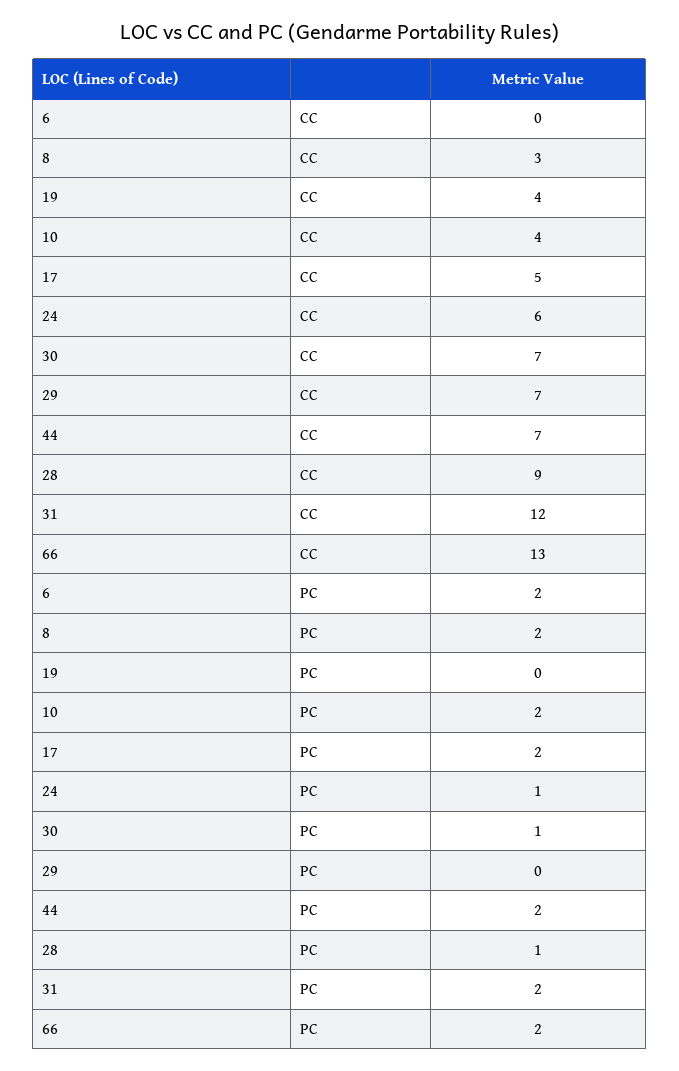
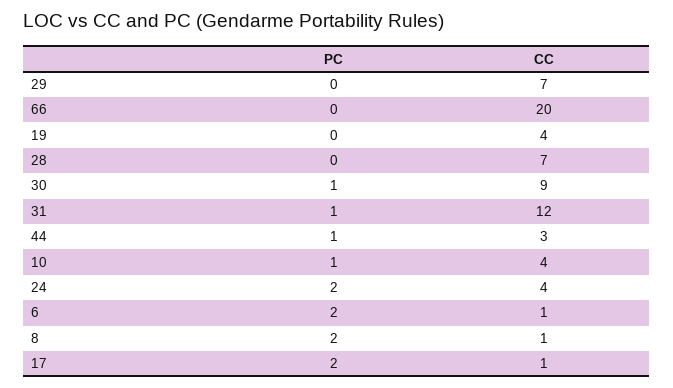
  {
    "6": {
-     "CC": 0,
+     "CC": 1,
      "PC": 2
    },
    "8": {
-     "CC": 3,
+     "CC": 1,
      "PC": 2
    },
    "19": {
      "CC": 4,
      "PC": 0
    },
    "10": {
      "CC": 4,
-     "PC": 2
+     "PC": 1
    },
    "17": {
-     "CC": 5,
+     "CC": 1,
      "PC": 2
    },
    "24": {
-     "CC": 6,
+     "CC": 4,
-     "PC": 1
+     "PC": 2
    },
    "30": {
-     "CC": 7,
+     "CC": 9,
      "PC": 1
    },
    "29": {
      "CC": 7,
      "PC": 0
    },
    "44": {
-     "CC": 7,
+     "CC": 3,
-     "PC": 2
+     "PC": 1
    },
    "28": {
-     "CC": 9,
+     "CC": 7,
-     "PC": 1
+     "PC": 0
    },
    "31": {
      "CC": 12,
-     "PC": 2
+     "PC": 1
    },
    "66": {
-     "CC": 13,
+     "CC": 20,
-     "PC": 2
+     "PC": 0
    }
  }

